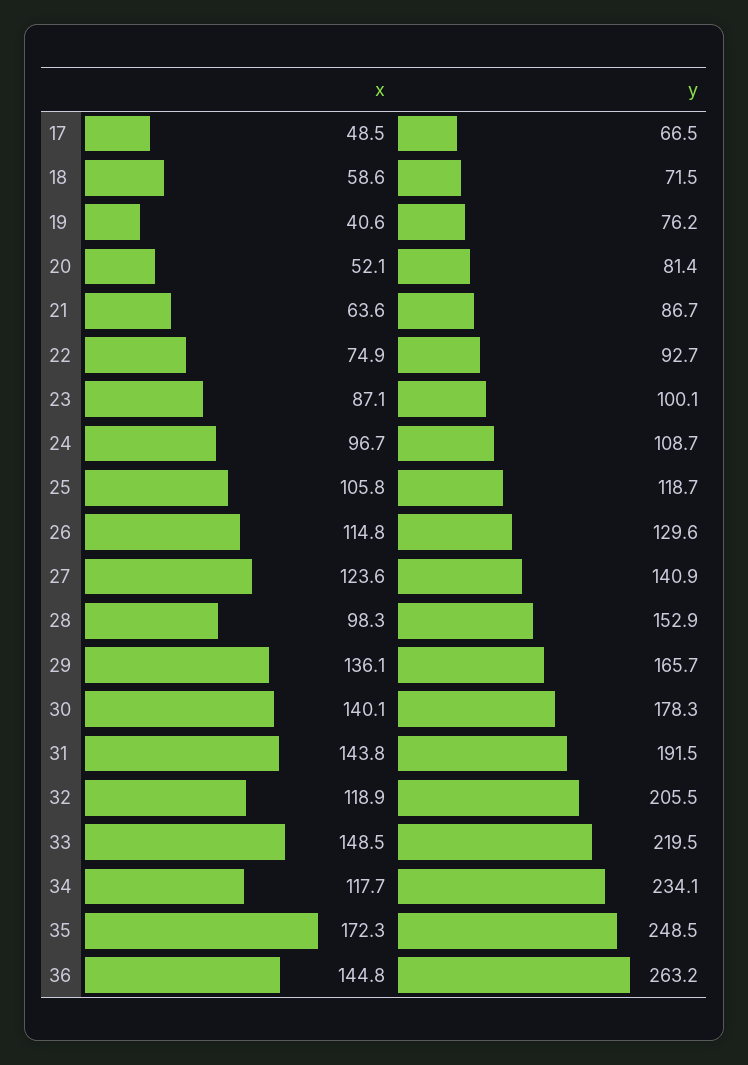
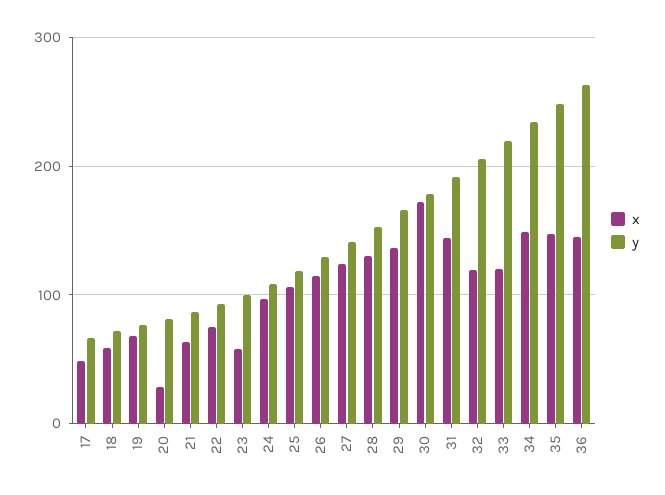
  {
    "x": {
      "17": 48.5,
      "18": 58.6,
-     "19": 40.6,
+     "19": 70,
-     "20": 52.1,
+     "20": 30,
      "21": 63.6,
      "22": 74.9,
-     "23": 87.1,
+     "23": 60,
      "24": 96.7,
      "25": 105.8,
      "26": 114.8,
      "27": 123.6,
-     "28": 98.3,
+     "28": 130,
      "29": 136.1,
-     "30": 140.1,
+     "30": 170,
      "31": 143.8,
      "32": 118.9,
-     "33": 148.5,
+     "33": 120,
-     "34": 117.7,
+     "34": 150,
-     "35": 172.3,
+     "35": 150,
      "36": 144.8
    },
    "y": {
      "17": 66.5,
      "18": 71.5,
      "19": 76.2,
      "20": 81.4,
      "21": 86.7,
      "22": 92.7,
      "23": 100.1,
      "24": 108.7,
      "25": 118.7,
      "26": 129.6,
      "27": 140.9,
      "28": 152.9,
      "29": 165.7,
      "30": 178.3,
      "31": 191.5,
      "32": 205.5,
      "33": 219.5,
      "34": 234.1,
      "35": 248.5,
      "36": 263.2
    }
  }

